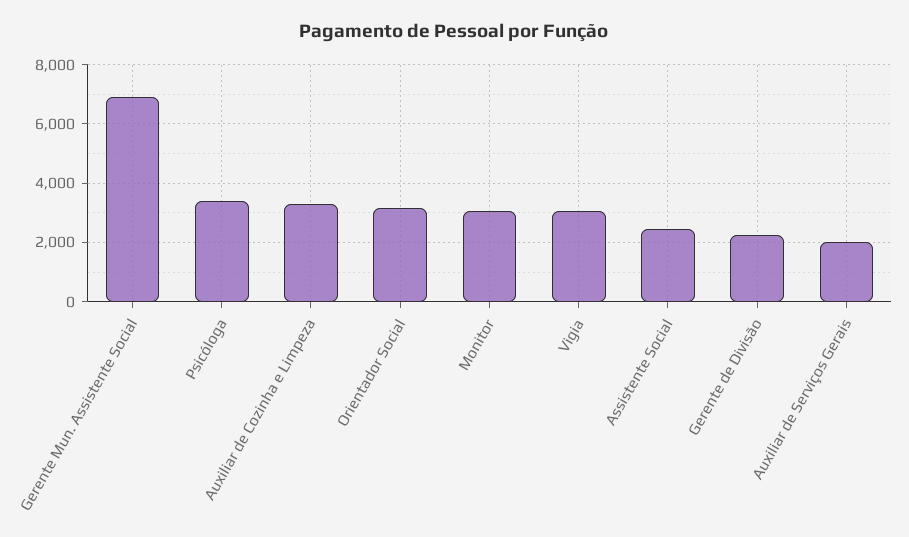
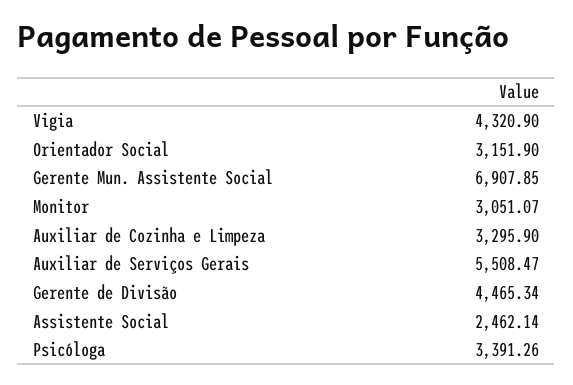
  {
    "Gerente Mun. Assistente Social": 6907.85,
    "Psicóloga": 3391.26,
    "Auxiliar de Cozinha e Limpeza": 3295.9,
    "Orientador Social": 3151.9,
    "Monitor": 3051.07,
-   "Vigia": 3000,
+   "Vigia": 4320.9,
    "Assistente Social": 2462.14,
-   "Gerente de Divisão": 2250,
+   "Gerente de Divisão": 4465.34,
-   "Auxiliar de Serviços Gerais": 2000
+   "Auxiliar de Serviços Gerais": 5508.47
  }

